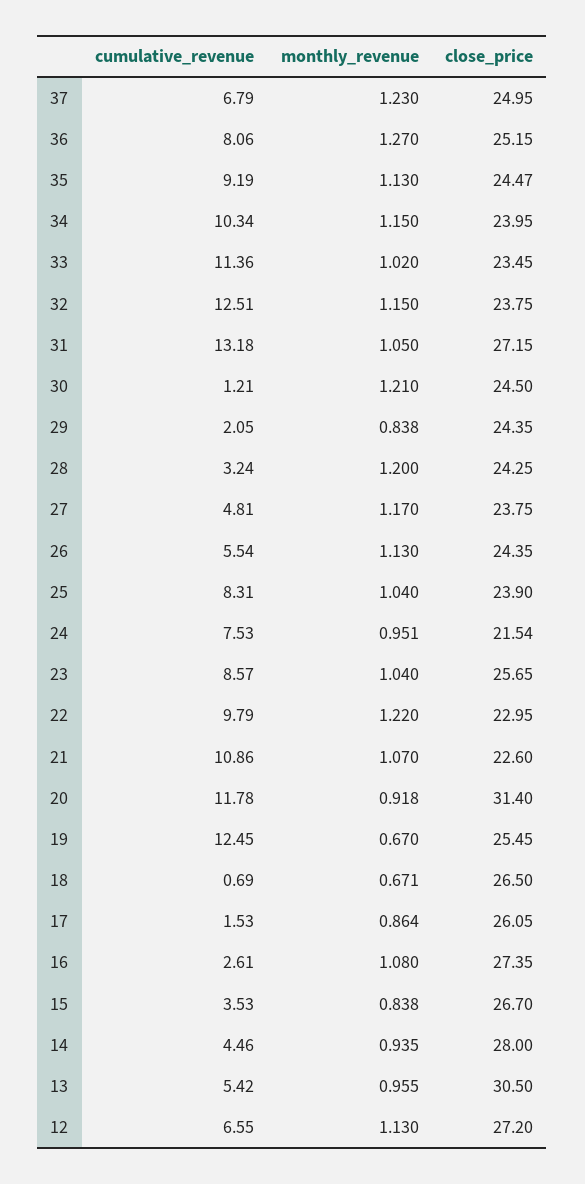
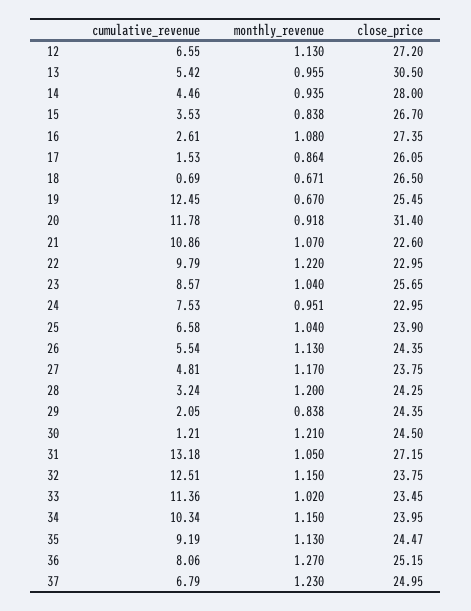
  {
    "cumulative_revenue": {
      "37": 6.79,
      "36": 8.06,
      "35": 9.19,
      "34": 10.34,
      "33": 11.36,
      "32": 12.51,
      "31": 13.18,
      "30": 1.21,
      "29": 2.05,
      "28": 3.24,
      "27": 4.81,
      "26": 5.54,
-     "25": 8.31,
+     "25": 6.58,
      "24": 7.53,
      "23": 8.57,
      "22": 9.79,
      "21": 10.86,
      "20": 11.78,
      "19": 12.45,
      "18": 0.69,
      "17": 1.53,
      "16": 2.61,
      "15": 3.53,
      "14": 4.46,
      "13": 5.42,
      "12": 6.55
    },
    "monthly_revenue": {
      "37": 1.23,
      "36": 1.27,
      "35": 1.13,
      "34": 1.15,
      "33": 1.02,
      "32": 1.15,
      "31": 1.05,
      "30": 1.21,
      "29": 0.838,
      "28": 1.2,
      "27": 1.17,
      "26": 1.13,
      "25": 1.04,
      "24": 0.951,
      "23": 1.04,
      "22": 1.22,
      "21": 1.07,
      "20": 0.918,
      "19": 0.67,
      "18": 0.671,
      "17": 0.864,
      "16": 1.08,
      "15": 0.838,
      "14": 0.935,
      "13": 0.955,
      "12": 1.13
    },
    "close_price": {
      "37": 24.95,
      "36": 25.15,
      "35": 24.47,
      "34": 23.95,
      "33": 23.45,
      "32": 23.75,
      "31": 27.15,
      "30": 24.5,
      "29": 24.35,
      "28": 24.25,
      "27": 23.75,
      "26": 24.35,
      "25": 23.9,
-     "24": 21.54,
+     "24": 22.95,
      "23": 25.65,
      "22": 22.95,
      "21": 22.6,
      "20": 31.4,
      "19": 25.45,
      "18": 26.5,
      "17": 26.05,
      "16": 27.35,
      "15": 26.7,
      "14": 28,
      "13": 30.5,
      "12": 27.2
    }
  }

